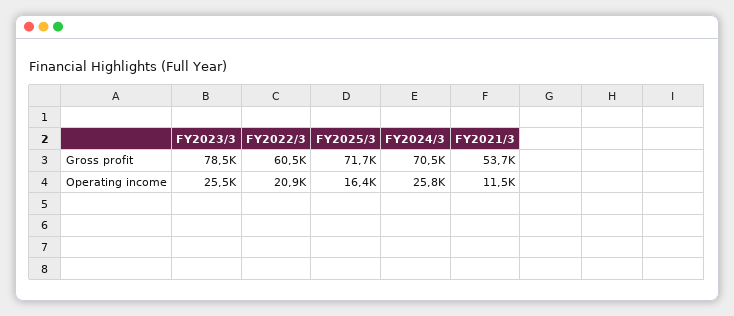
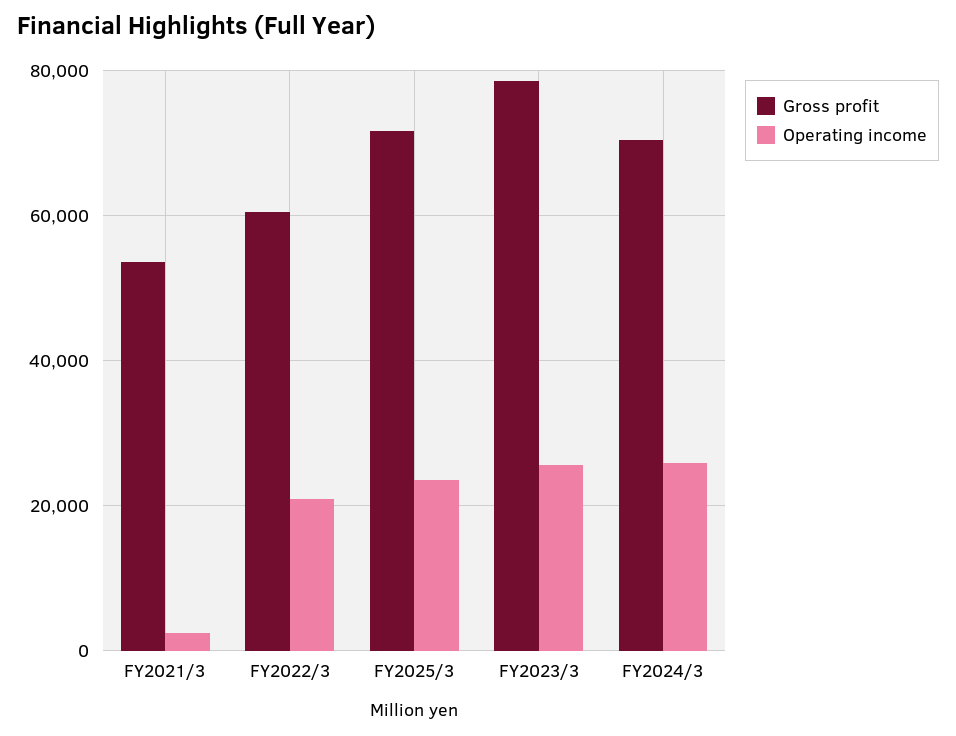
  {
    "Gross profit": {
      "FY2023/3": 78500,
      "FY2022/3": 60500,
      "FY2025/3": 71700,
      "FY2024/3": 70500,
      "FY2021/3": 53700
    },
    "Operating income": {
      "FY2023/3": 25500,
      "FY2022/3": 20900,
-     "FY2025/3": 16400,
+     "FY2025/3": 24000,
      "FY2024/3": 25800,
-     "FY2021/3": 11500
+     "FY2021/3": 2000
    }
  }

